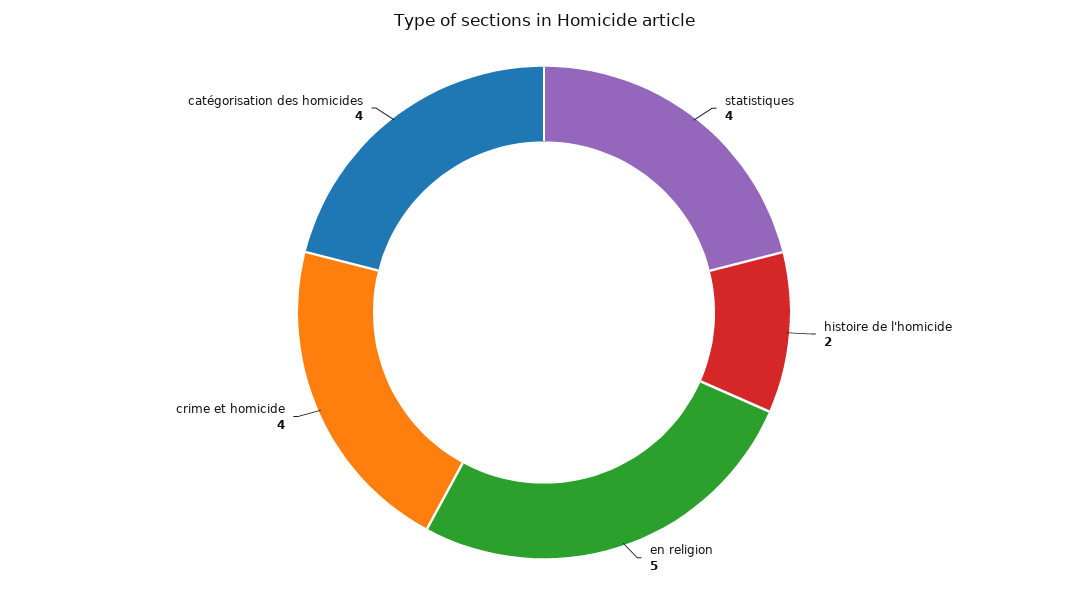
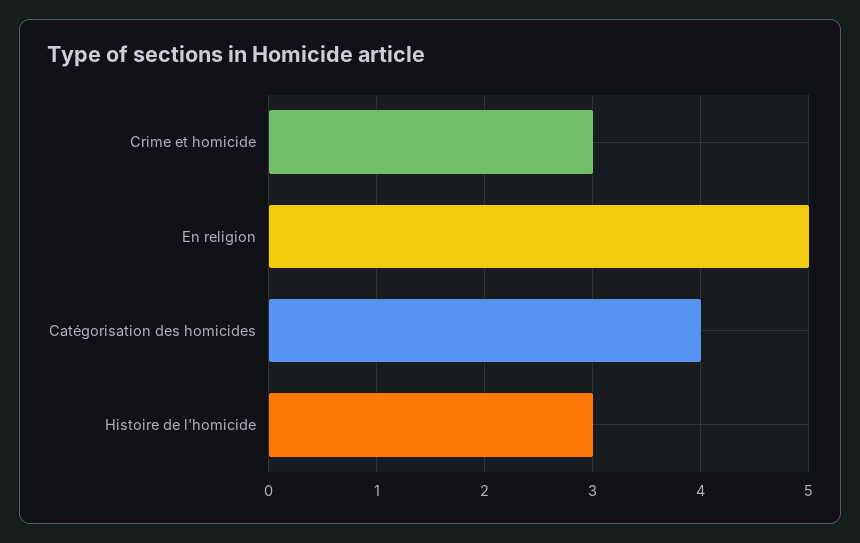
  {
-   "statistiques": 4,
-   "histoire de l'homicide": 2,
+   "histoire de l'homicide": 3,
    "en religion": 5,
-   "crime et homicide": 4,
+   "crime et homicide": 3,
    "catégorisation des homicides": 4
  }

